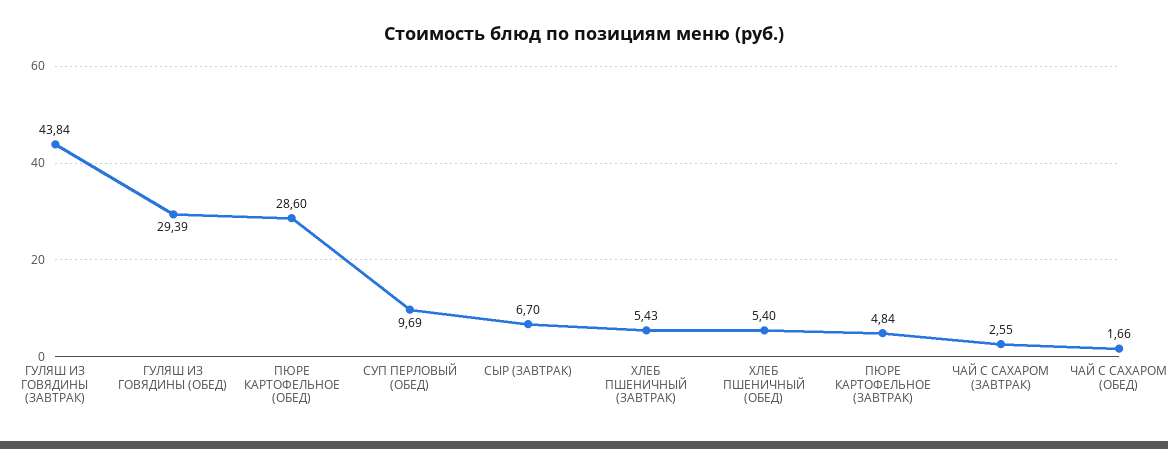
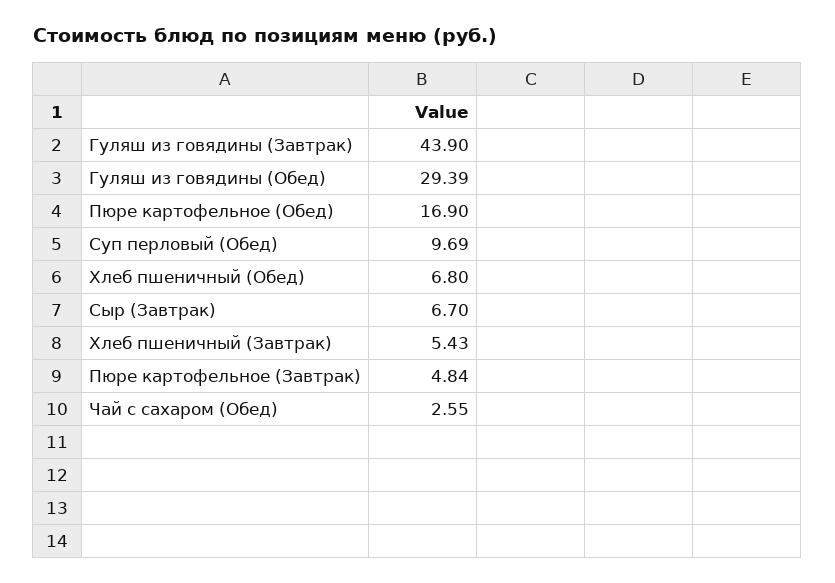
  {
-   "ГУЛЯШ ИЗ ГОВЯДИНЫ (ЗАВТРАК)": 43.84,
+   "ГУЛЯШ ИЗ ГОВЯДИНЫ (ЗАВТРАК)": 43.9,
    "ГУЛЯШ ИЗ ГОВЯДИНЫ (ОБЕД)": 29.39,
-   "ПЮРЕ КАРТОФЕЛЬНОЕ (ОБЕД)": 28.6,
+   "ПЮРЕ КАРТОФЕЛЬНОЕ (ОБЕД)": 16.9,
    "СУП ПЕРЛОВЫЙ (ОБЕД)": 9.69,
    "СЫР (ЗАВТРАК)": 6.7,
    "ХЛЕБ ПШЕНИЧНЫЙ (ЗАВТРАК)": 5.43,
-   "ХЛЕБ ПШЕНИЧНЫЙ (ОБЕД)": 5.4,
+   "ХЛЕБ ПШЕНИЧНЫЙ (ОБЕД)": 6.8,
    "ПЮРЕ КАРТОФЕЛЬНОЕ (ЗАВТРАК)": 4.84,
-   "ЧАЙ С САХАРОМ (ЗАВТРАК)": 2.55,
-   "ЧАЙ С САХАРОМ (ОБЕД)": 1.66
+   "ЧАЙ С САХАРОМ (ОБЕД)": 2.55
  }

